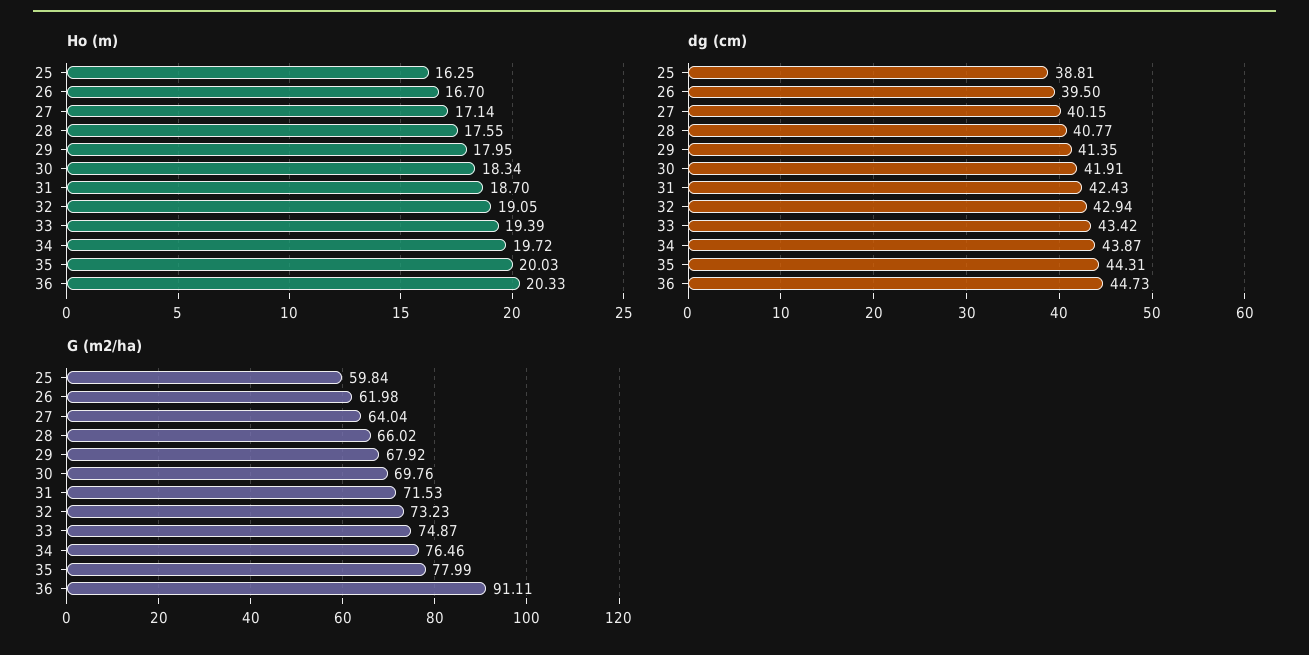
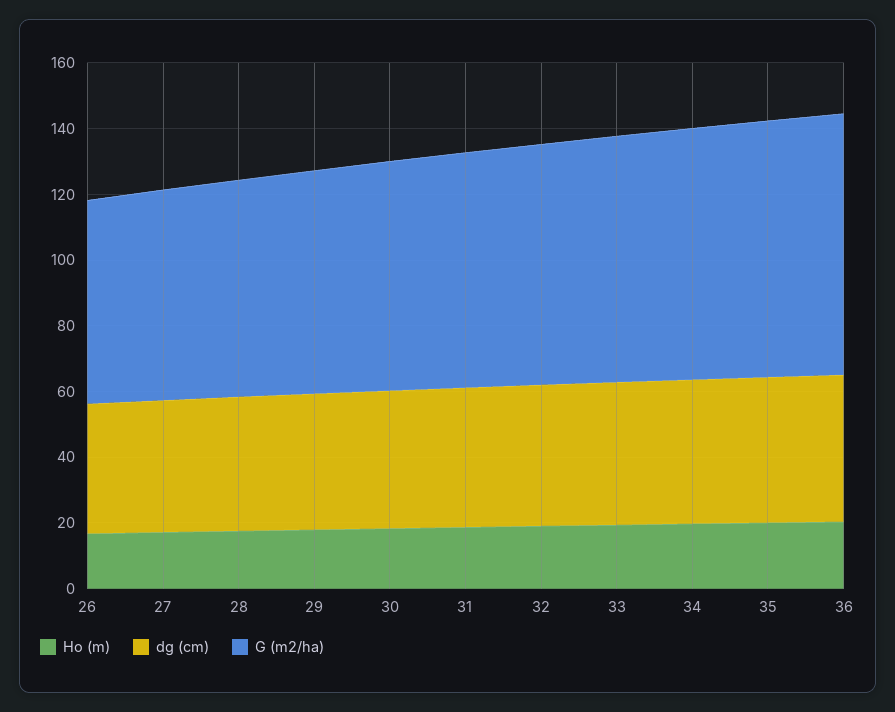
  {
    "Ho (m)": {
-     "25": 16.25,
      "26": 16.7,
      "27": 17.14,
      "28": 17.55,
      "29": 17.95,
      "30": 18.34,
      "31": 18.7,
      "32": 19.05,
      "33": 19.39,
      "34": 19.72,
      "35": 20.03,
      "36": 20.33
    },
    "dg (cm)": {
-     "25": 38.81,
      "26": 39.5,
      "27": 40.15,
      "28": 40.77,
      "29": 41.35,
      "30": 41.91,
      "31": 42.43,
      "32": 42.94,
      "33": 43.42,
      "34": 43.87,
      "35": 44.31,
      "36": 44.73
    },
    "G (m2/ha)": {
-     "25": 59.84,
      "26": 61.98,
      "27": 64.04,
      "28": 66.02,
      "29": 67.92,
      "30": 69.76,
      "31": 71.53,
      "32": 73.23,
      "33": 74.87,
      "34": 76.46,
      "35": 77.99,
-     "36": 91.11
+     "36": 80
    }
  }

